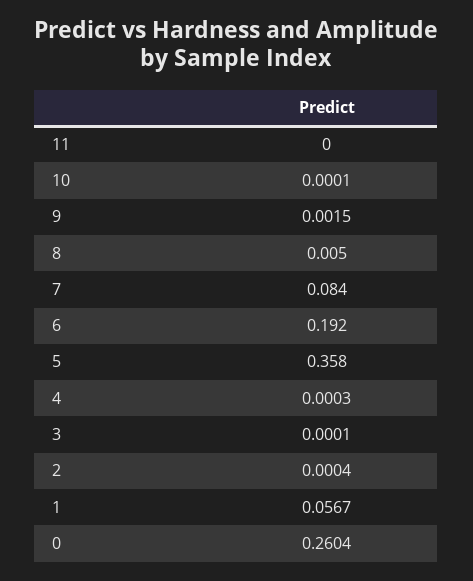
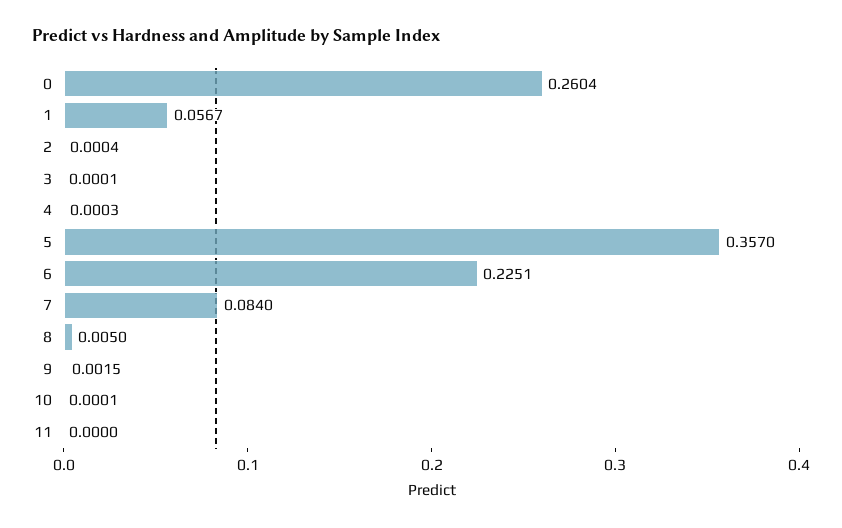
  {
    "11": 0,
    "10": 0.0001,
    "9": 0.0015,
    "8": 0.005,
    "7": 0.084,
-   "6": 0.192,
+   "6": 0.2251,
-   "5": 0.358,
+   "5": 0.357,
    "4": 0.0003,
    "3": 0.0001,
    "2": 0.0004,
    "1": 0.0567,
    "0": 0.2604
  }

